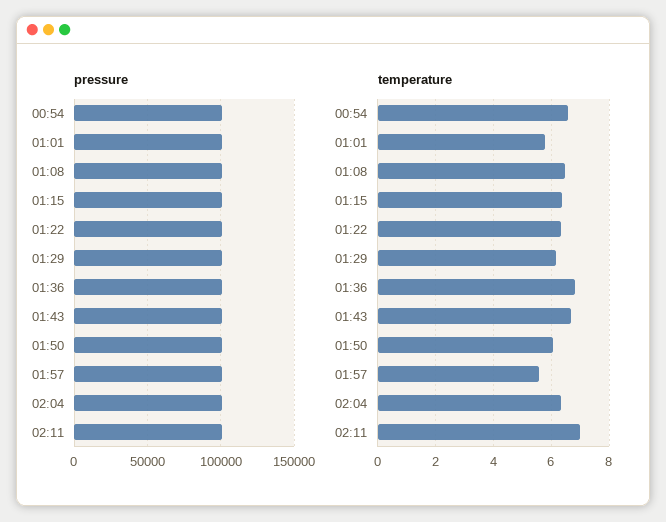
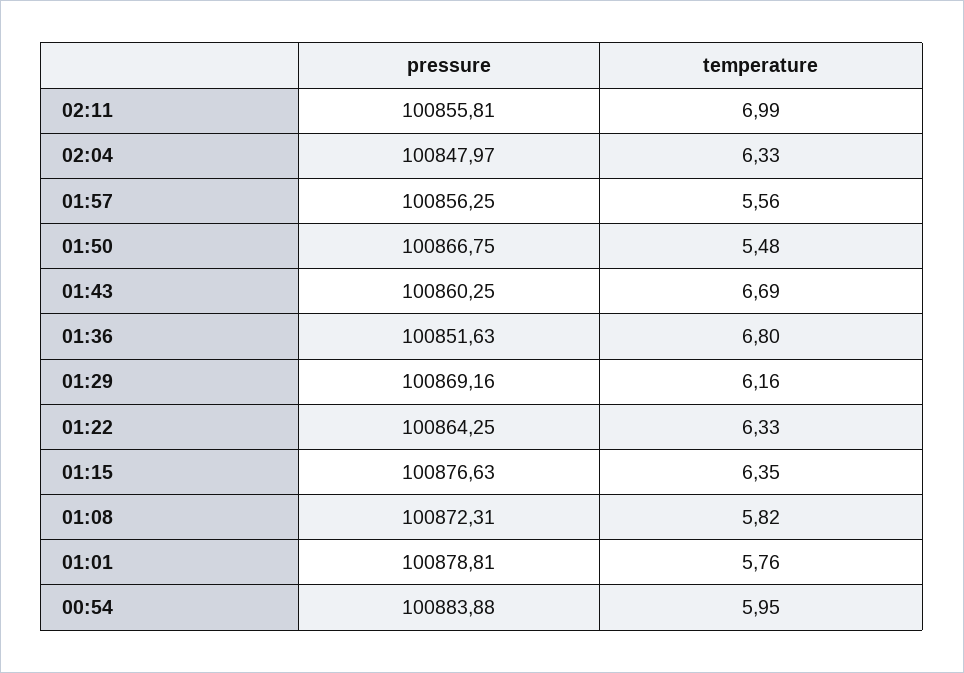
  {
    "pressure": {
      "00:54": 100883.88,
      "01:01": 100878.81,
      "01:08": 100872.31,
      "01:15": 100876.63,
      "01:22": 100864.25,
      "01:29": 100869.16,
      "01:36": 100851.63,
      "01:43": 100860.25,
      "01:50": 100866.75,
      "01:57": 100856.25,
      "02:04": 100847.97,
      "02:11": 100855.81
    },
    "temperature": {
-     "00:54": 6.5,
+     "00:54": 5.95,
      "01:01": 5.76,
-     "01:08": 6.5,
+     "01:08": 5.82,
      "01:15": 6.35,
      "01:22": 6.33,
      "01:29": 6.16,
      "01:36": 6.8,
      "01:43": 6.69,
-     "01:50": 6,
+     "01:50": 5.48,
      "01:57": 5.56,
      "02:04": 6.33,
      "02:11": 6.99
    }
  }

